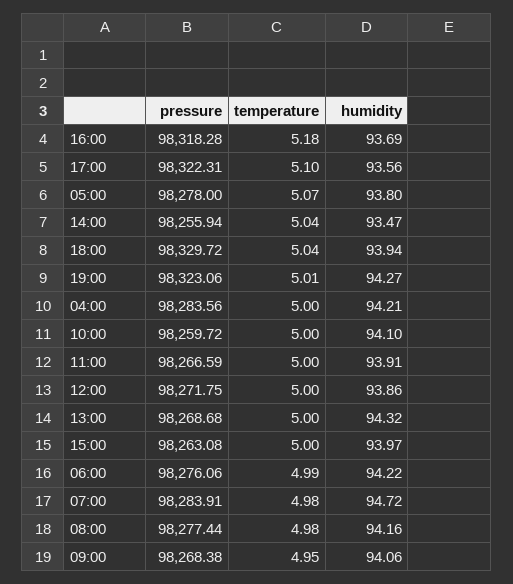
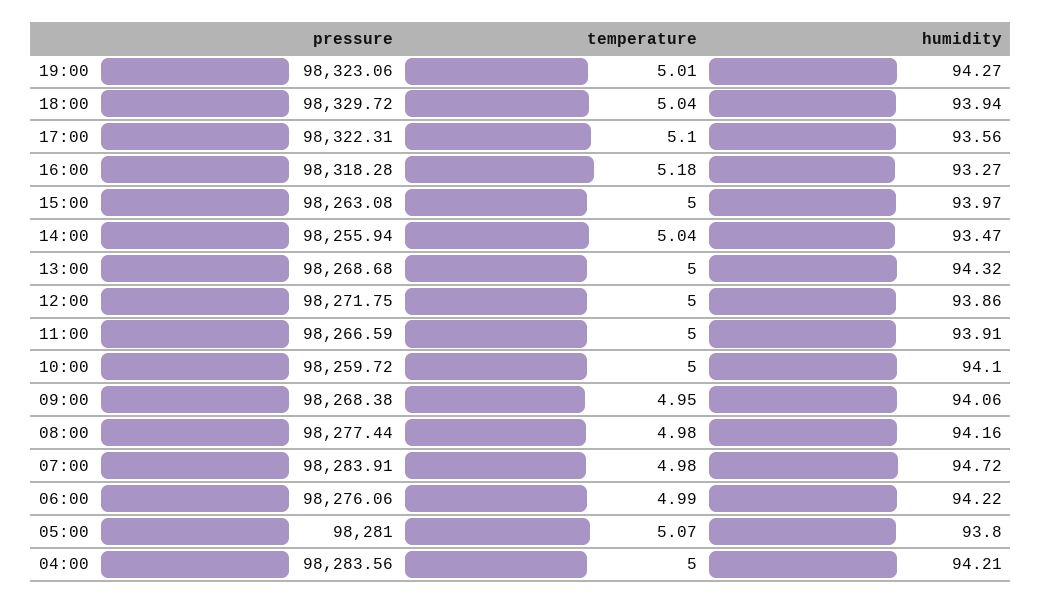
  {
    "pressure": {
      "16:00": 98318.28,
      "17:00": 98322.31,
-     "05:00": 98278,
+     "05:00": 98281,
      "14:00": 98255.94,
      "18:00": 98329.72,
      "19:00": 98323.06,
      "04:00": 98283.56,
      "10:00": 98259.72,
      "11:00": 98266.59,
      "12:00": 98271.75,
      "13:00": 98268.68,
      "15:00": 98263.08,
      "06:00": 98276.06,
      "07:00": 98283.91,
      "08:00": 98277.44,
      "09:00": 98268.38
    },
    "temperature": {
      "16:00": 5.18,
      "17:00": 5.1,
      "05:00": 5.07,
      "14:00": 5.04,
      "18:00": 5.04,
      "19:00": 5.01,
      "04:00": 5,
      "10:00": 5,
      "11:00": 5,
      "12:00": 5,
      "13:00": 5,
      "15:00": 5,
      "06:00": 4.99,
      "07:00": 4.98,
      "08:00": 4.98,
      "09:00": 4.95
    },
    "humidity": {
-     "16:00": 93.69,
+     "16:00": 93.27,
      "17:00": 93.56,
      "05:00": 93.8,
      "14:00": 93.47,
      "18:00": 93.94,
      "19:00": 94.27,
      "04:00": 94.21,
      "10:00": 94.1,
      "11:00": 93.91,
      "12:00": 93.86,
      "13:00": 94.32,
      "15:00": 93.97,
      "06:00": 94.22,
      "07:00": 94.72,
      "08:00": 94.16,
      "09:00": 94.06
    }
  }

